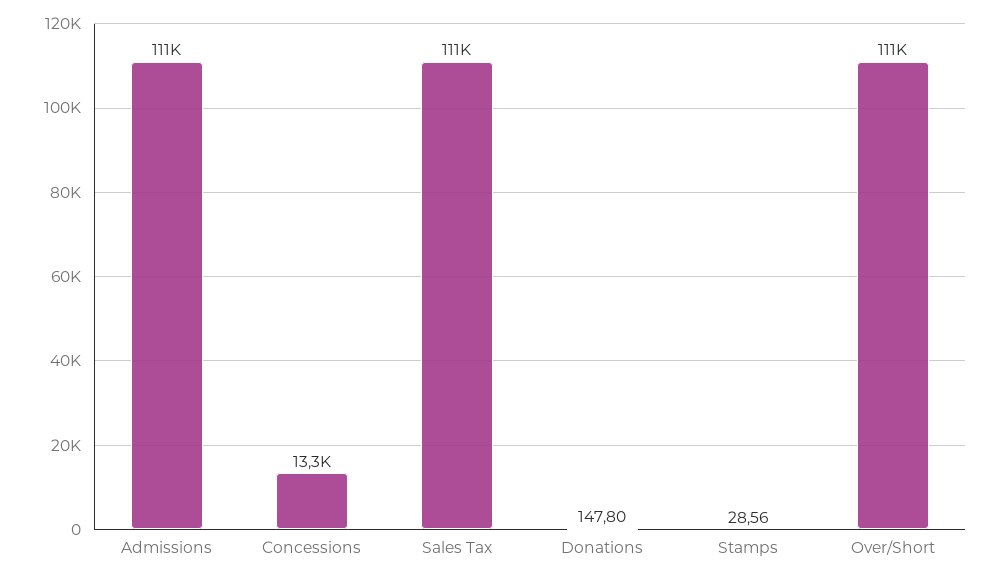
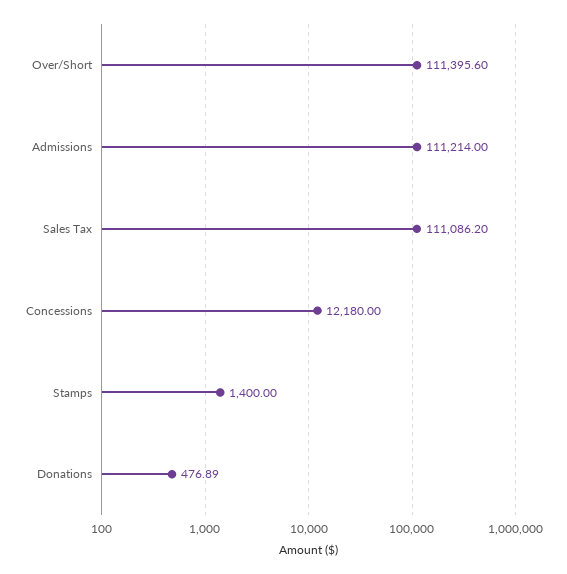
  {
    "Admissions": 111214,
-   "Concessions": 13300,
+   "Concessions": 12180,
    "Sales Tax": 111086.2,
-   "Donations": 147.8,
+   "Donations": 476.89,
-   "Stamps": 28.56,
+   "Stamps": 1400,
    "Over/Short": 111395.6
  }

